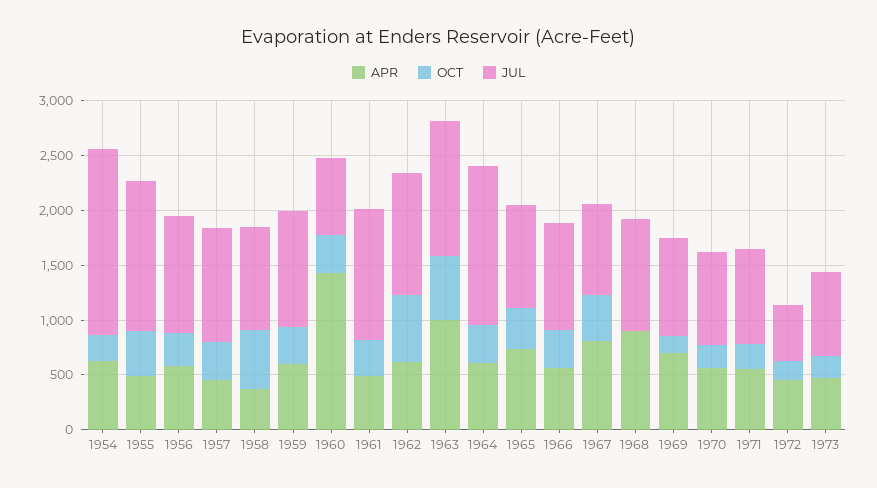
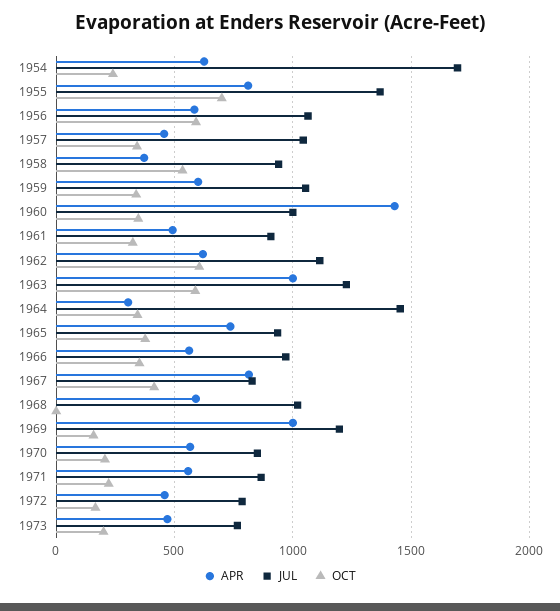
  {
    "APR": {
      "1954": 650,
-     "1955": 500,
+     "1955": 800,
      "1956": 600,
      "1957": 450,
      "1958": 350,
      "1959": 600,
      "1960": 1450,
      "1961": 500,
      "1962": 600,
      "1963": 1000,
-     "1964": 600,
+     "1964": 300,
      "1965": 750,
      "1966": 550,
      "1967": 800,
-     "1968": 900,
+     "1968": 600,
-     "1969": 700,
+     "1969": 1000,
      "1970": 550,
      "1971": 550,
      "1972": 450,
      "1973": 450
    },
    "OCT": {
      "1954": 250,
-     "1955": 400,
+     "1955": 700,
-     "1956": 300,
+     "1956": 600,
      "1957": 350,
      "1958": 550,
      "1959": 350,
      "1960": 350,
      "1961": 300,
      "1962": 600,
      "1963": 600,
      "1964": 350,
      "1965": 400,
      "1966": 350,
      "1967": 400,
      "1968": 0,
      "1969": 150,
      "1970": 200,
      "1971": 200,
      "1972": 150,
      "1973": 200
    },
    "JUL": {
      "1954": 1700,
      "1955": 1350,
      "1956": 1050,
      "1957": 1050,
      "1958": 950,
      "1959": 1050,
-     "1960": 700,
+     "1960": 1000,
-     "1961": 1200,
+     "1961": 900,
      "1962": 1100,
      "1963": 1250,
      "1964": 1450,
      "1965": 950,
      "1966": 950,
      "1967": 850,
      "1968": 1000,
-     "1969": 900,
+     "1969": 1200,
      "1970": 850,
      "1971": 850,
-     "1972": 500,
+     "1972": 800,
      "1973": 750
    }
  }

